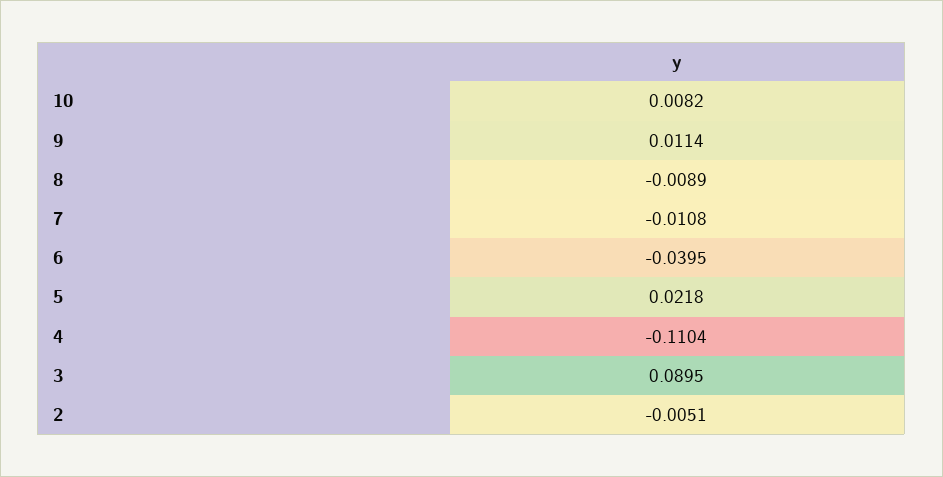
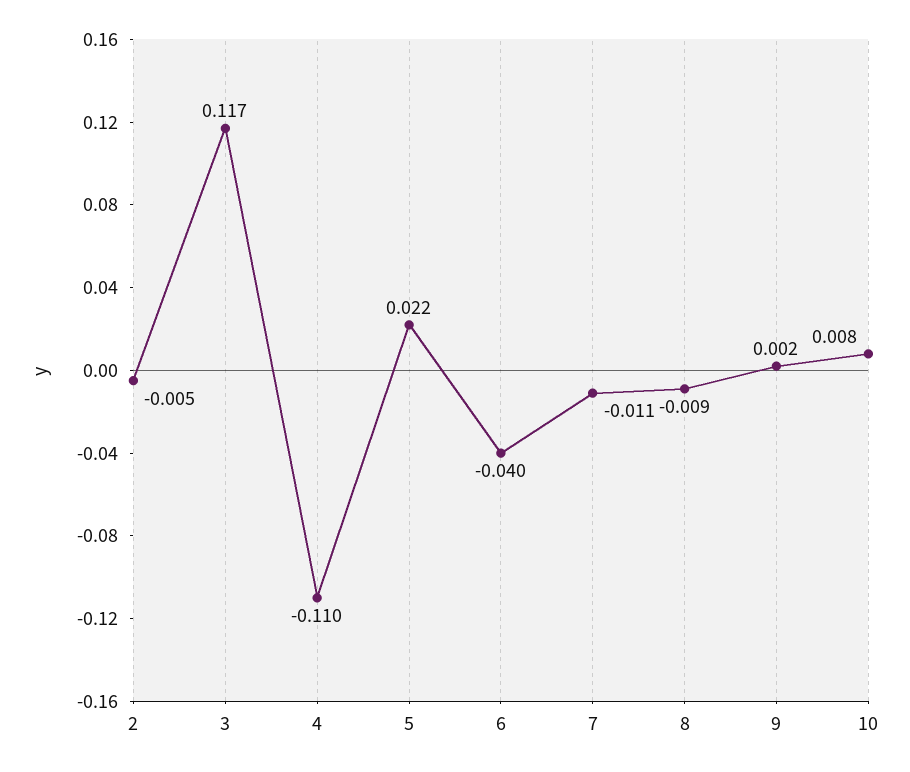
  {
    "10": 0.0082,
-   "9": 0.0114,
+   "9": 0.002,
    "8": -0.0089,
    "7": -0.0108,
    "6": -0.0395,
    "5": 0.0218,
    "4": -0.1104,
-   "3": 0.0895,
+   "3": 0.117,
    "2": -0.0051
  }

